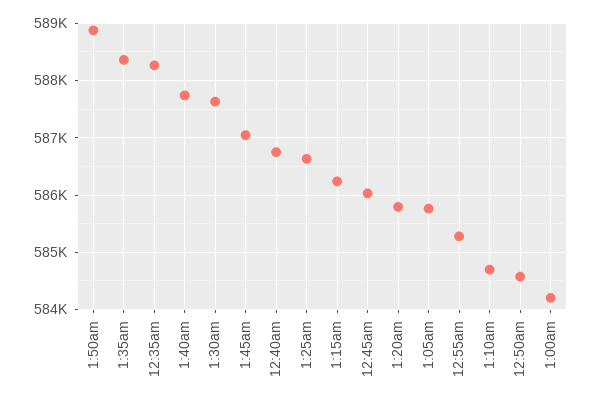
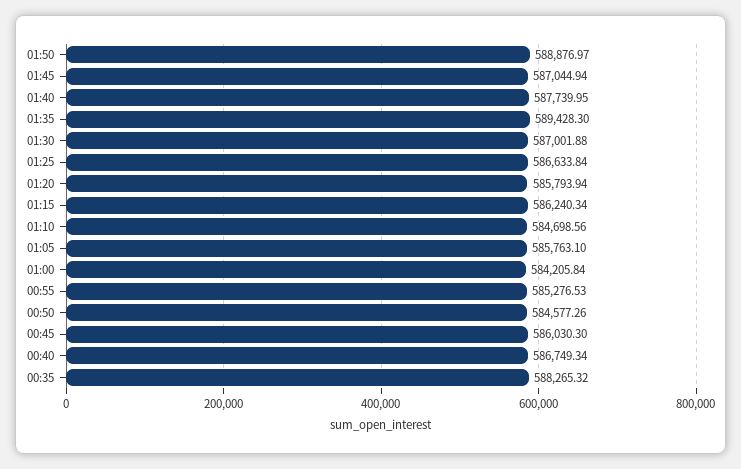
  {
    "1:50am": 588876.97,
-   "1:35am": 588400,
+   "1:35am": 589428.3,
    "12:35am": 588265.32,
    "1:40am": 587739.95,
-   "1:30am": 587600,
+   "1:30am": 587001.88,
    "1:45am": 587044.94,
    "12:40am": 586749.34,
    "1:25am": 586633.84,
    "1:15am": 586240.34,
    "12:45am": 586030.3,
    "1:20am": 585793.94,
    "1:05am": 585763.1,
    "12:55am": 585276.53,
    "1:10am": 584698.56,
    "12:50am": 584577.26,
    "1:00am": 584205.84
  }

